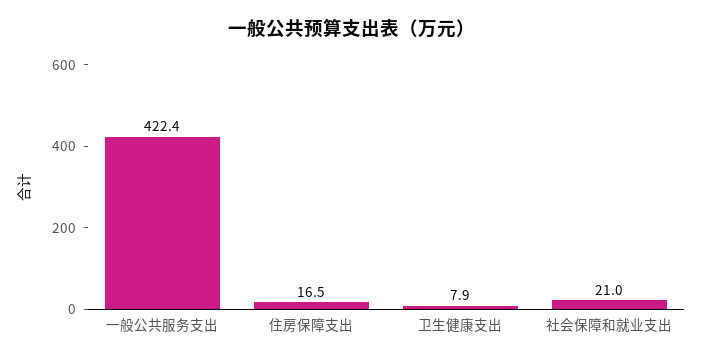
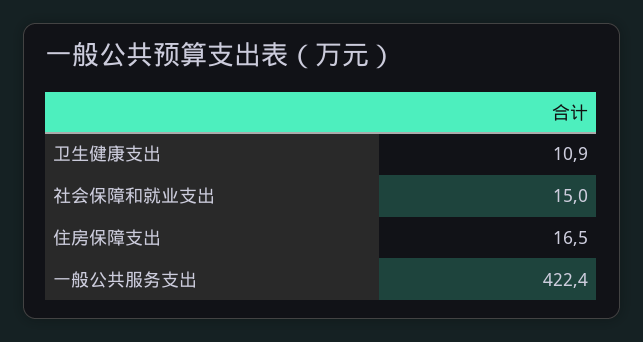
  {
    "一般公共服务支出": 422.4,
    "住房保障支出": 16.5,
-   "卫生健康支出": 7.9,
+   "卫生健康支出": 10.9,
-   "社会保障和就业支出": 21
+   "社会保障和就业支出": 15
  }

